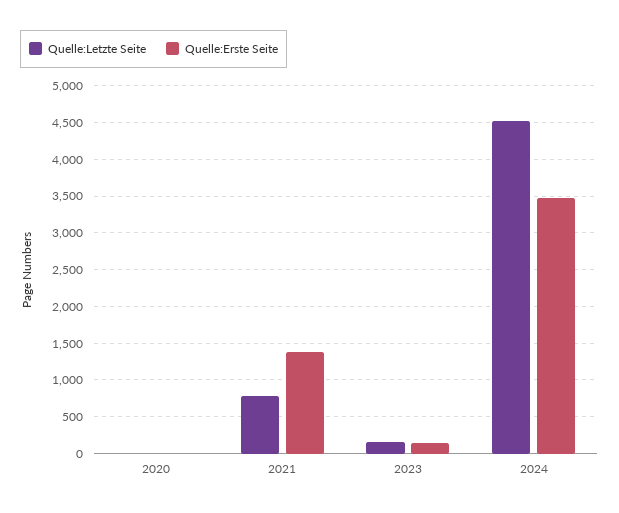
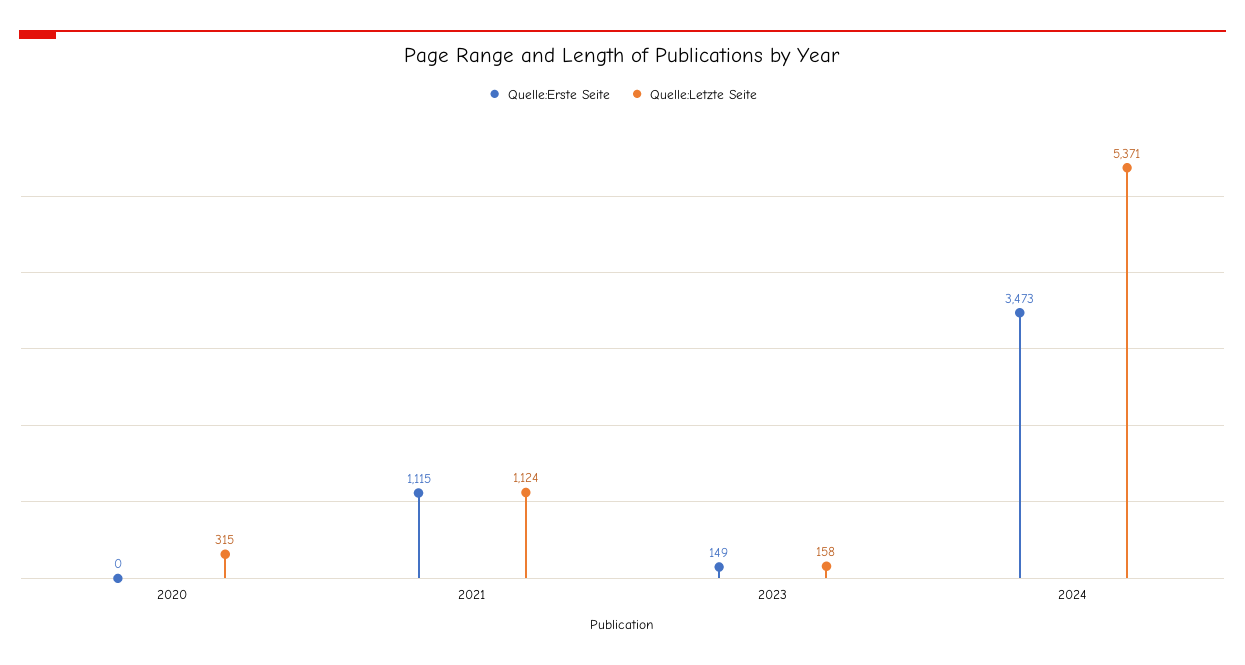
  {
    "Quelle:Letzte Seite": {
-     "2020": 0,
+     "2020": 315,
-     "2021": 800,
+     "2021": 1124,
      "2023": 158,
-     "2024": 4500
+     "2024": 5371
    },
    "Quelle:Erste Seite": {
      "2020": 0,
-     "2021": 1400,
+     "2021": 1115,
      "2023": 149,
      "2024": 3473
    }
  }

